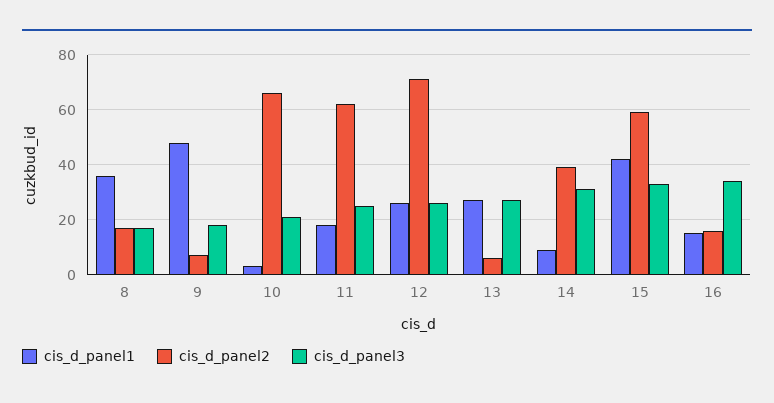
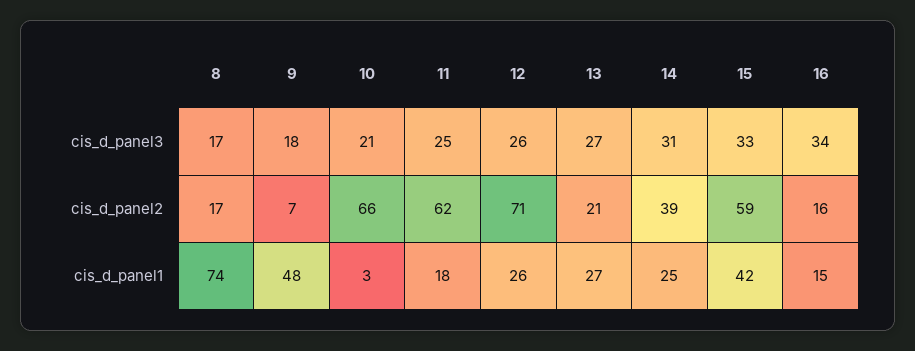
  {
    "cis_d_panel1": {
-     "8": 35,
+     "8": 74,
      "9": 48,
      "10": 3,
      "11": 18,
      "12": 26,
      "13": 27,
-     "14": 10,
+     "14": 25,
      "15": 42,
      "16": 15
    },
    "cis_d_panel2": {
      "8": 17,
      "9": 7,
      "10": 66,
      "11": 62,
      "12": 71,
-     "13": 5,
+     "13": 21,
      "14": 39,
      "15": 59,
      "16": 16
    },
    "cis_d_panel3": {
      "8": 17,
      "9": 18,
      "10": 21,
      "11": 25,
      "12": 26,
      "13": 27,
      "14": 31,
      "15": 33,
      "16": 34
    }
  }

